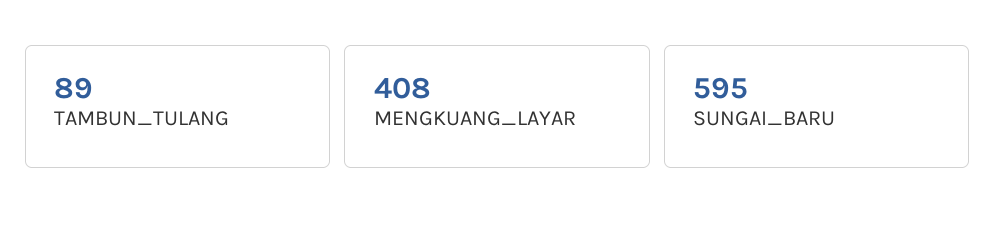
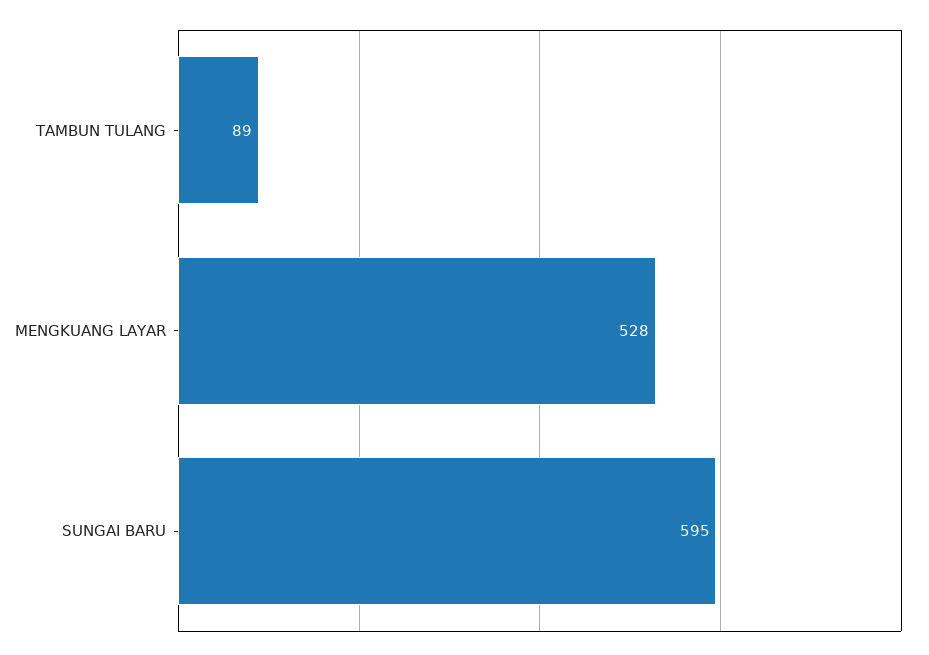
  {
    "TAMBUN_TULANG": 89,
-   "MENGKUANG_LAYAR": 408,
+   "MENGKUANG_LAYAR": 528,
    "SUNGAI_BARU": 595
  }

